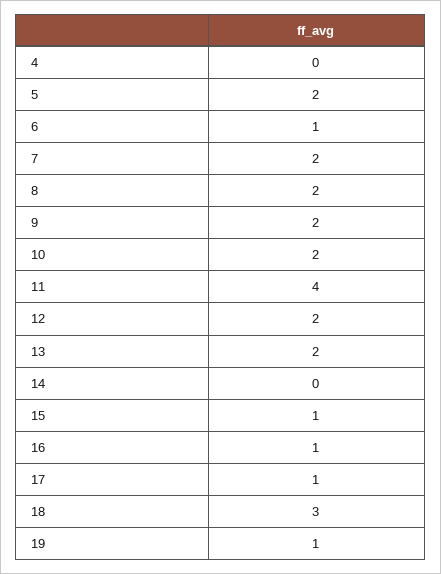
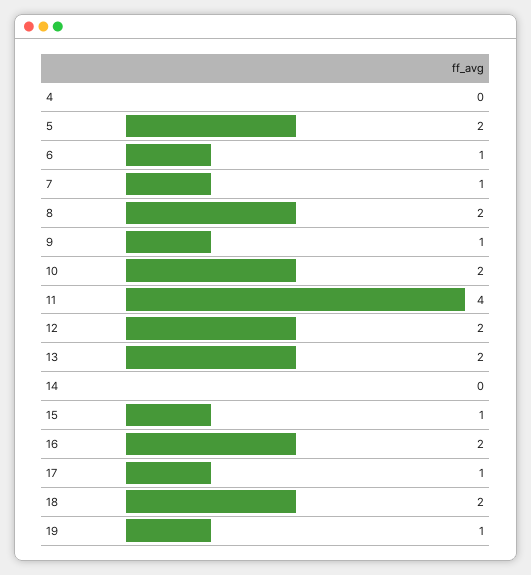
  {
    "4": 0,
    "5": 2,
    "6": 1,
-   "7": 2,
+   "7": 1,
    "8": 2,
-   "9": 2,
+   "9": 1,
    "10": 2,
    "11": 4,
    "12": 2,
    "13": 2,
    "14": 0,
    "15": 1,
-   "16": 1,
+   "16": 2,
    "17": 1,
-   "18": 3,
+   "18": 2,
    "19": 1
  }

